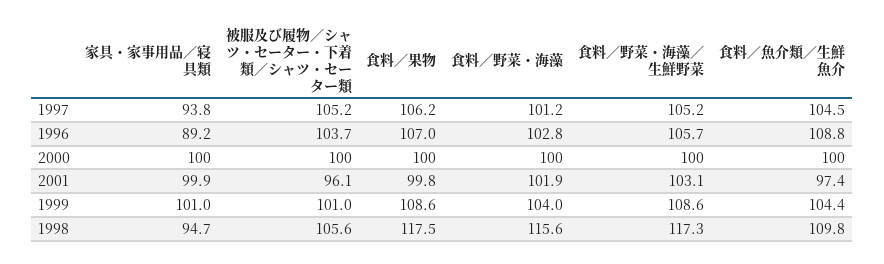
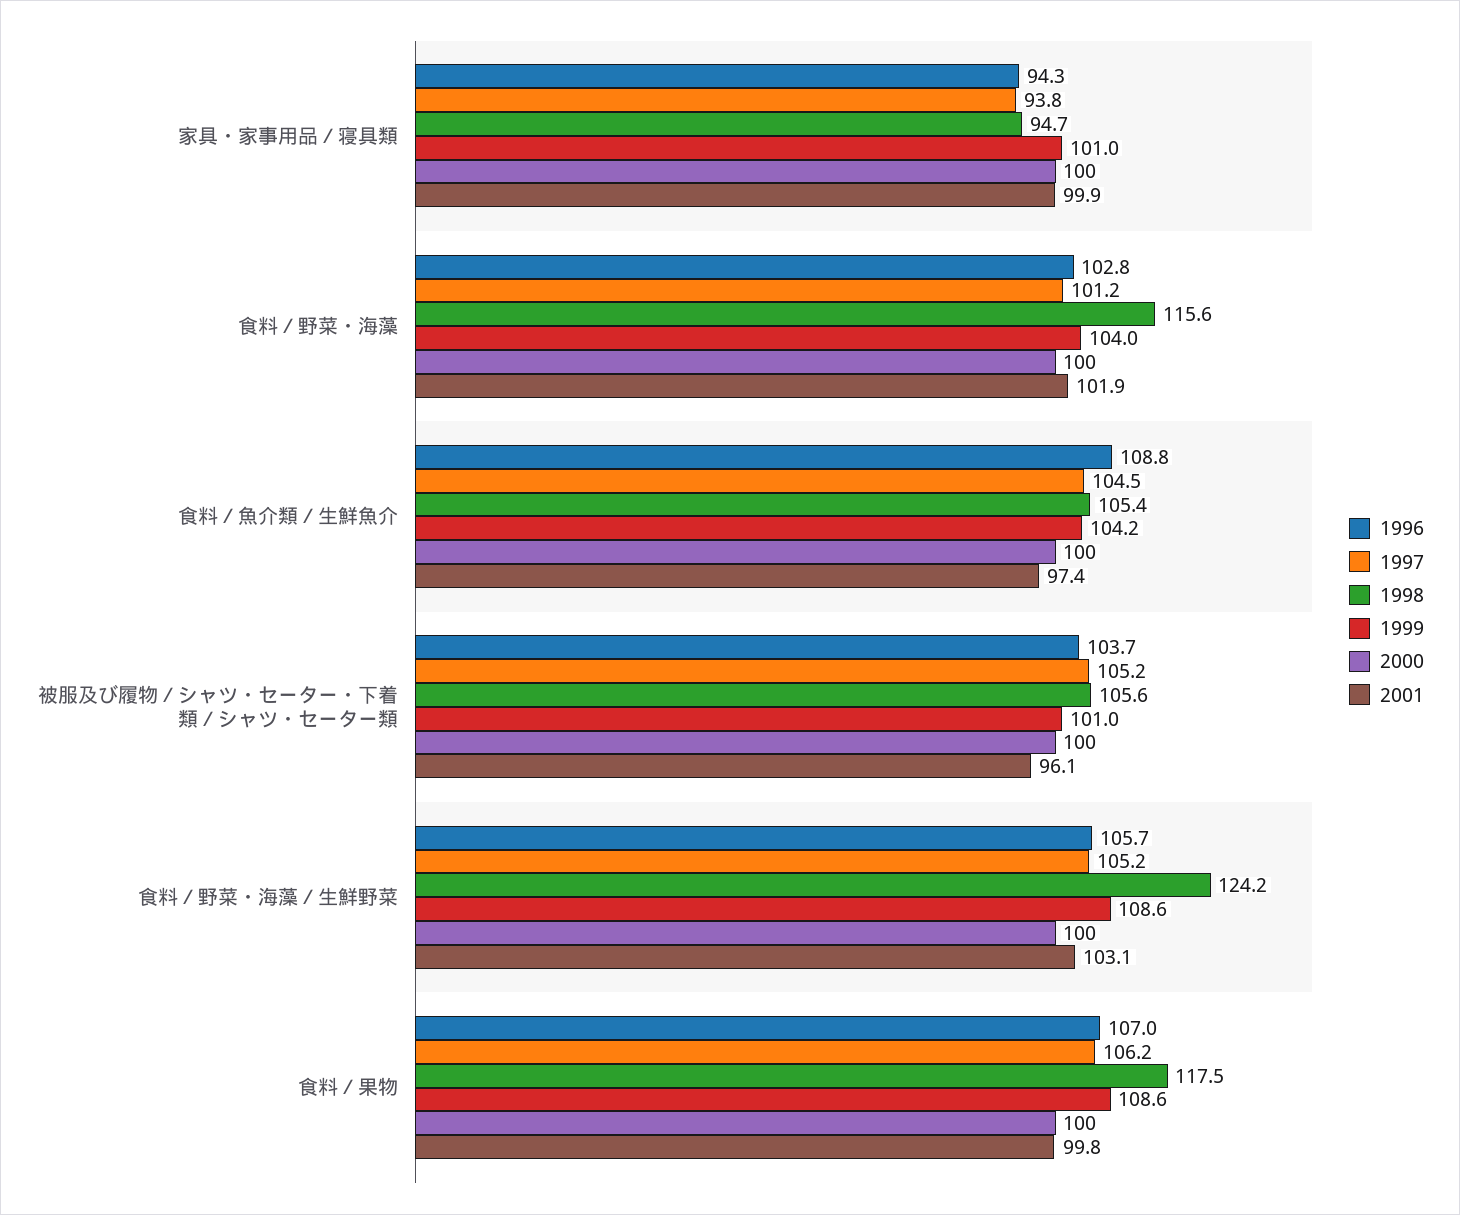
  {
    "1997": {
      "家具・家事用品／寝具類": 93.8,
      "被服及び履物／シャツ・セーター・下着類／シャツ・セーター類": 105.2,
      "食料／果物": 106.2,
      "食料／野菜・海藻": 101.2,
      "食料／野菜・海藻／生鮮野菜": 105.2,
      "食料／魚介類／生鮮魚介": 104.5
    },
    "1996": {
-     "家具・家事用品／寝具類": 89.2,
+     "家具・家事用品／寝具類": 94.3,
      "被服及び履物／シャツ・セーター・下着類／シャツ・セーター類": 103.7,
      "食料／果物": 107,
      "食料／野菜・海藻": 102.8,
      "食料／野菜・海藻／生鮮野菜": 105.7,
      "食料／魚介類／生鮮魚介": 108.8
    },
    "2000": {
      "家具・家事用品／寝具類": 100,
      "被服及び履物／シャツ・セーター・下着類／シャツ・セーター類": 100,
      "食料／果物": 100,
      "食料／野菜・海藻": 100,
      "食料／野菜・海藻／生鮮野菜": 100,
      "食料／魚介類／生鮮魚介": 100
    },
    "2001": {
      "家具・家事用品／寝具類": 99.9,
      "被服及び履物／シャツ・セーター・下着類／シャツ・セーター類": 96.1,
      "食料／果物": 99.8,
      "食料／野菜・海藻": 101.9,
      "食料／野菜・海藻／生鮮野菜": 103.1,
      "食料／魚介類／生鮮魚介": 97.4
    },
    "1999": {
      "家具・家事用品／寝具類": 101,
      "被服及び履物／シャツ・セーター・下着類／シャツ・セーター類": 101,
      "食料／果物": 108.6,
      "食料／野菜・海藻": 104,
      "食料／野菜・海藻／生鮮野菜": 108.6,
-     "食料／魚介類／生鮮魚介": 104.4
+     "食料／魚介類／生鮮魚介": 104.2
    },
    "1998": {
      "家具・家事用品／寝具類": 94.7,
      "被服及び履物／シャツ・セーター・下着類／シャツ・セーター類": 105.6,
      "食料／果物": 117.5,
      "食料／野菜・海藻": 115.6,
-     "食料／野菜・海藻／生鮮野菜": 117.3,
+     "食料／野菜・海藻／生鮮野菜": 124.2,
-     "食料／魚介類／生鮮魚介": 109.8
+     "食料／魚介類／生鮮魚介": 105.4
    }
  }

